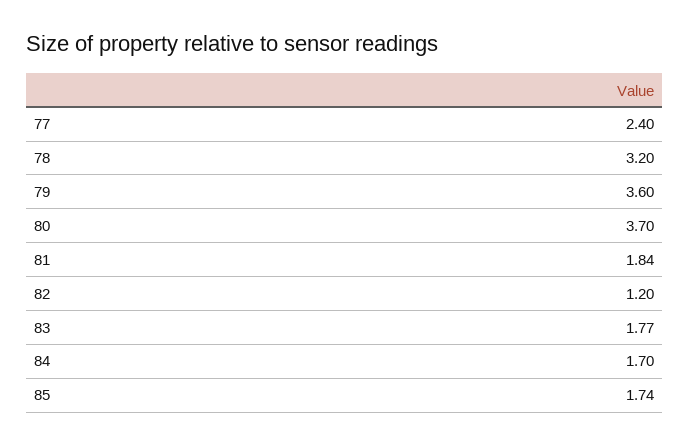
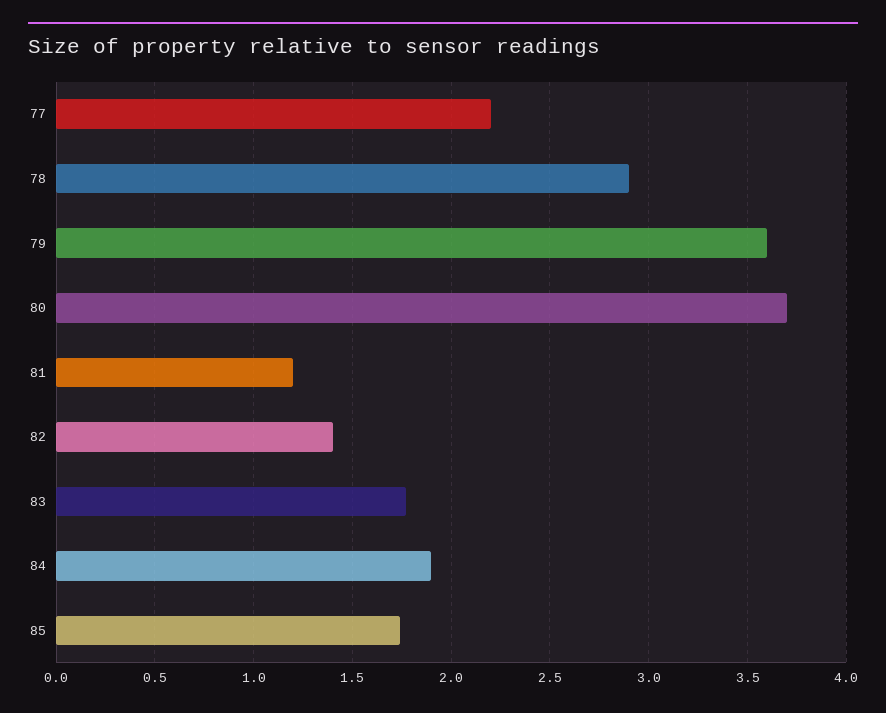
  {
-   "77": 2.4,
+   "77": 2.2,
-   "78": 3.2,
+   "78": 2.9,
    "79": 3.6,
    "80": 3.7,
-   "81": 1.84,
+   "81": 1.2,
-   "82": 1.2,
+   "82": 1.4,
    "83": 1.77,
-   "84": 1.7,
+   "84": 1.9,
    "85": 1.74
  }

